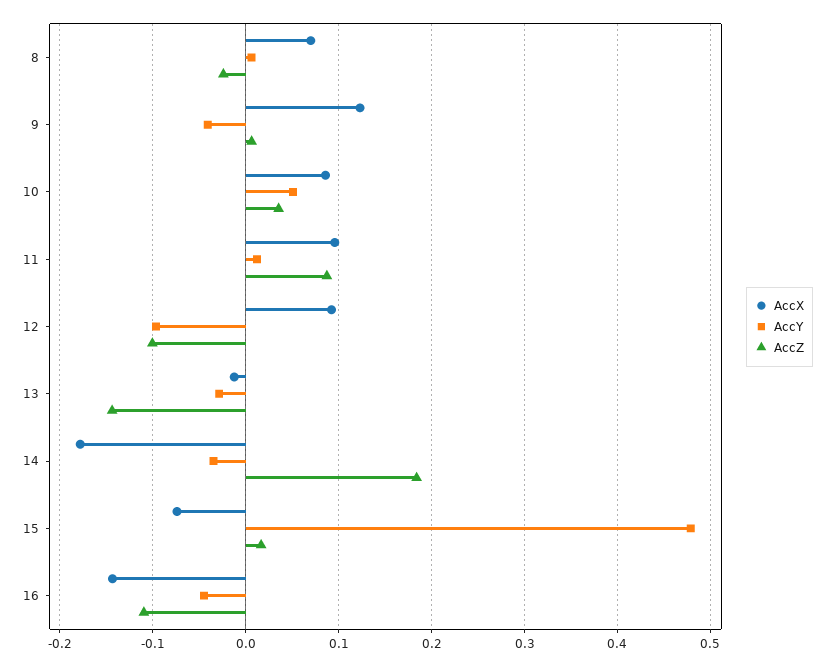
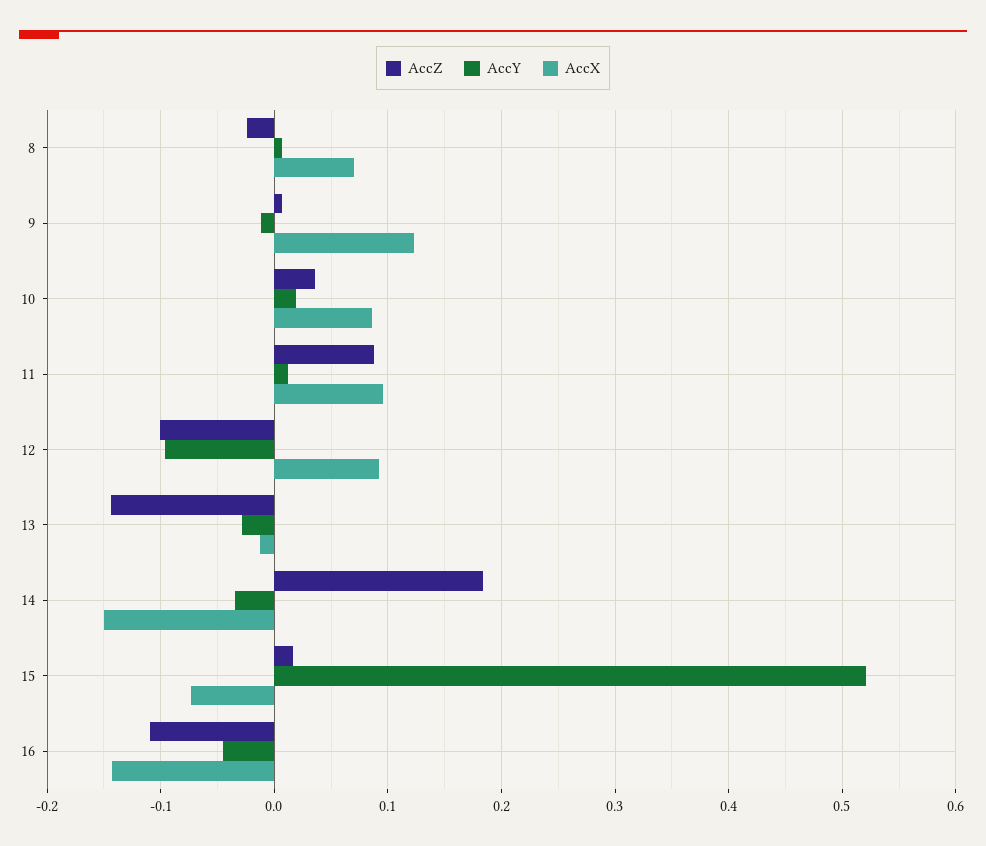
  {
    "AccX": {
      "8": 0.07,
      "9": 0.12,
      "10": 0.09,
      "11": 0.1,
      "12": 0.09,
      "13": -0.01,
-     "14": -0.18,
+     "14": -0.15,
      "15": -0.07,
      "16": -0.14
    },
    "AccY": {
      "8": 0.01,
-     "9": -0.04,
+     "9": -0.01,
-     "10": 0.05,
+     "10": 0.02,
      "11": 0.01,
      "12": -0.1,
      "13": -0.03,
      "14": -0.03,
-     "15": 0.48,
+     "15": 0.52,
      "16": -0.04
    },
    "AccZ": {
      "8": -0.02,
      "9": 0.01,
      "10": 0.04,
      "11": 0.09,
      "12": -0.1,
      "13": -0.14,
      "14": 0.18,
      "15": 0.02,
      "16": -0.11
    }
  }

